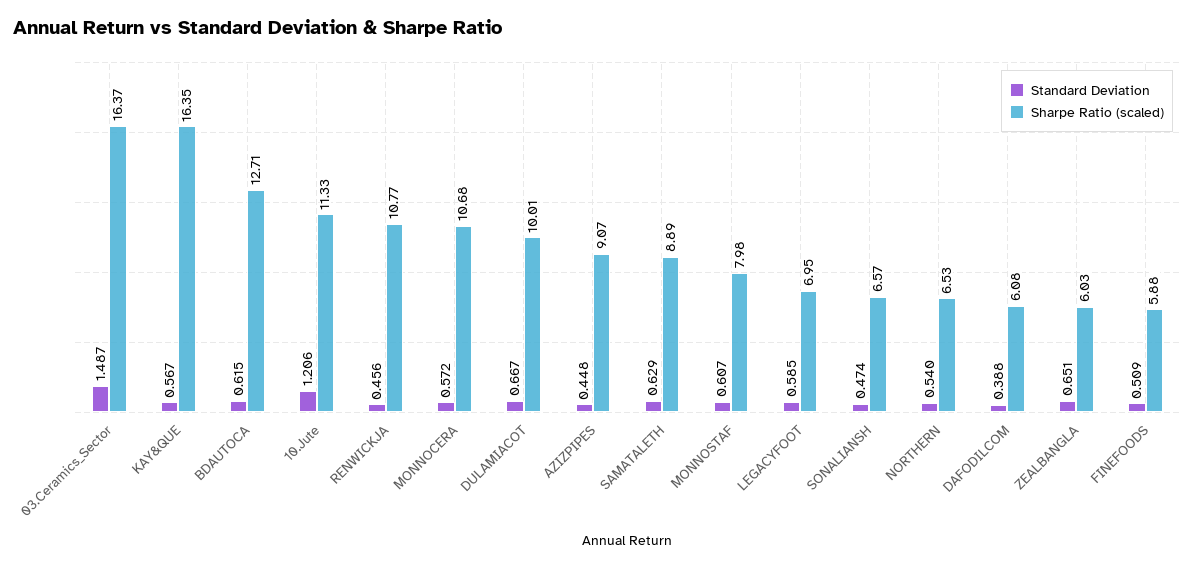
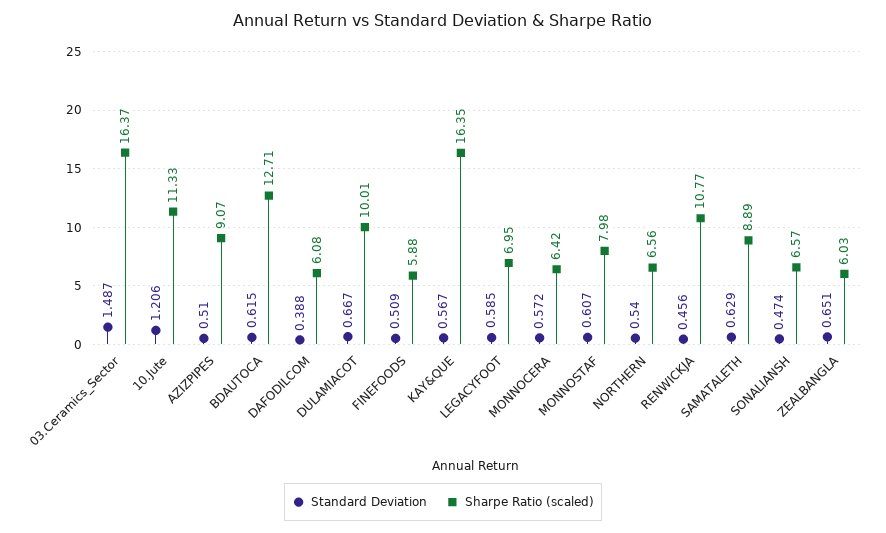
  {
    "Standard Deviation": {
      "03.Ceramics_Sector": 1.487,
      "KAY&QUE": 0.567,
      "BDAUTOCA": 0.615,
      "10.Jute": 1.206,
      "RENWICKJA": 0.456,
      "MONNOCERA": 0.572,
      "DULAMIACOT": 0.667,
-     "AZIZPIPES": 0.448,
+     "AZIZPIPES": 0.51,
      "SAMATALETH": 0.629,
      "MONNOSTAF": 0.607,
      "LEGACYFOOT": 0.585,
      "SONALIANSH": 0.474,
      "NORTHERN": 0.54,
      "DAFODILCOM": 0.388,
      "ZEALBANGLA": 0.651,
      "FINEFOODS": 0.509
    },
    "Sharpe Ratio (scaled)": {
      "03.Ceramics_Sector": 16.37,
      "KAY&QUE": 16.35,
      "BDAUTOCA": 12.71,
      "10.Jute": 11.33,
      "RENWICKJA": 10.77,
-     "MONNOCERA": 10.68,
+     "MONNOCERA": 6.42,
      "DULAMIACOT": 10.01,
      "AZIZPIPES": 9.07,
      "SAMATALETH": 8.89,
      "MONNOSTAF": 7.98,
      "LEGACYFOOT": 6.95,
      "SONALIANSH": 6.57,
-     "NORTHERN": 6.53,
+     "NORTHERN": 6.56,
      "DAFODILCOM": 6.08,
      "ZEALBANGLA": 6.03,
      "FINEFOODS": 5.88
    }
  }

